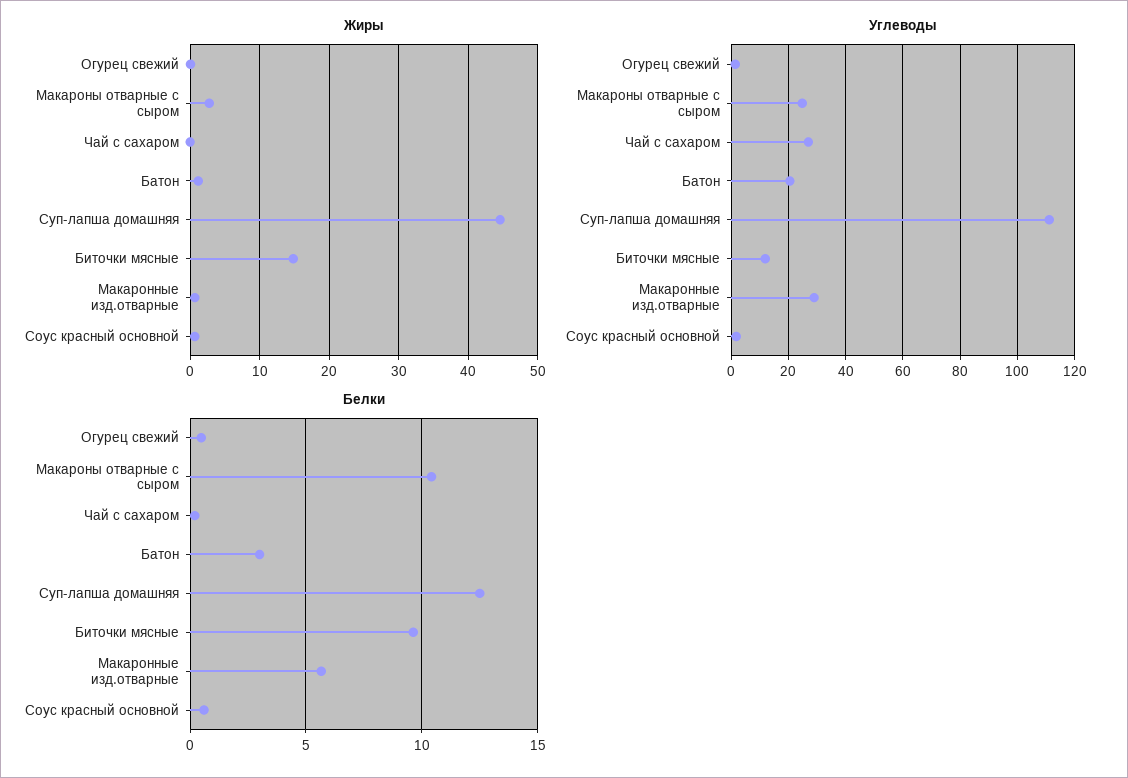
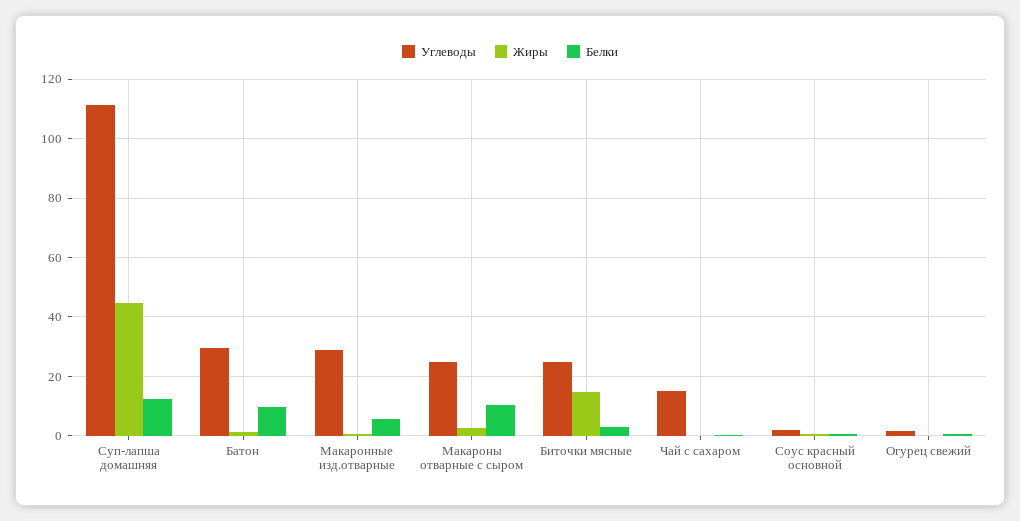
  {
    "Жиры": {
      "Огурец свежий": 0,
      "Макароны отварные с сыром": 3,
      "Чай с сахаром": 0,
      "Батон": 1,
      "Суп-лапша домашняя": 45,
      "Биточки мясные": 15,
      "Макаронные изд.отварные": 1,
      "Соус красный основной": 1
    },
    "Углеводы": {
      "Огурец свежий": 2.5,
      "Макароны отварные с сыром": 25,
-     "Чай с сахаром": 27.5,
+     "Чай с сахаром": 15,
-     "Батон": 20,
+     "Батон": 30,
      "Суп-лапша домашняя": 110,
-     "Биточки мясные": 12.5,
+     "Биточки мясные": 25,
      "Макаронные изд.отварные": 30,
      "Соус красный основной": 2.5
    },
    "Белки": {
      "Огурец свежий": 0.5,
      "Макароны отварные с сыром": 10.5,
      "Чай с сахаром": 0,
-     "Батон": 3,
+     "Батон": 10,
      "Суп-лапша домашняя": 12.5,
-     "Биточки мясные": 9.5,
+     "Биточки мясные": 2.5,
      "Макаронные изд.отварные": 5.5,
      "Соус красный основной": 0.5
    }
  }

